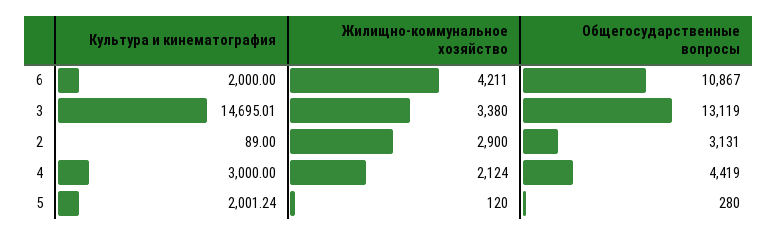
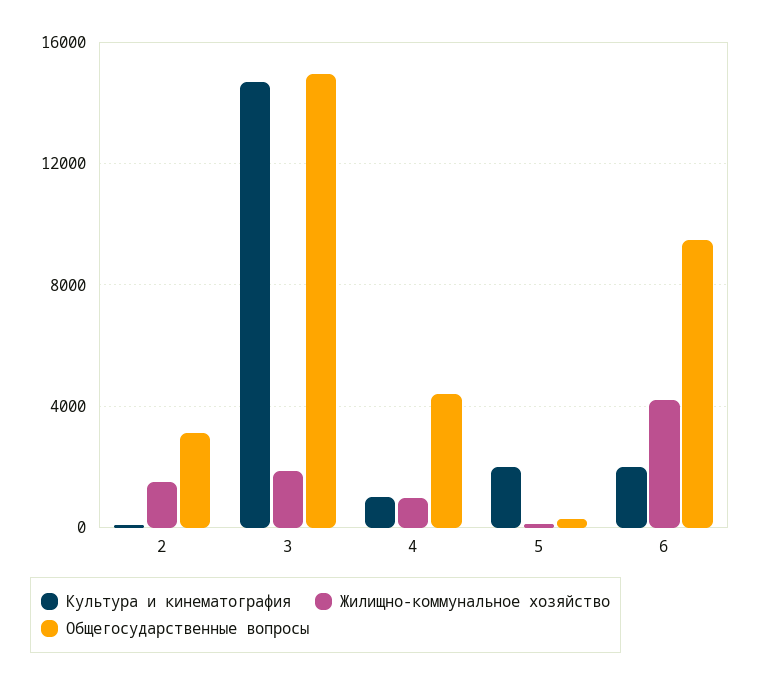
  {
    "Культура и кинематография": {
      "6": 2000,
      "3": 14695.01,
      "2": 89,
-     "4": 3000,
+     "4": 1000,
      "5": 2001.24
    },
    "Жилищно-коммунальное хозяйство": {
      "6": 4211,
-     "3": 3380,
+     "3": 2000,
-     "2": 2900,
+     "2": 1500,
-     "4": 2124,
+     "4": 1000,
      "5": 120
    },
    "Общегосударственные вопросы": {
-     "6": 10867,
+     "6": 9500,
-     "3": 13119,
+     "3": 15000,
      "2": 3131,
      "4": 4419,
      "5": 280
    }
  }

